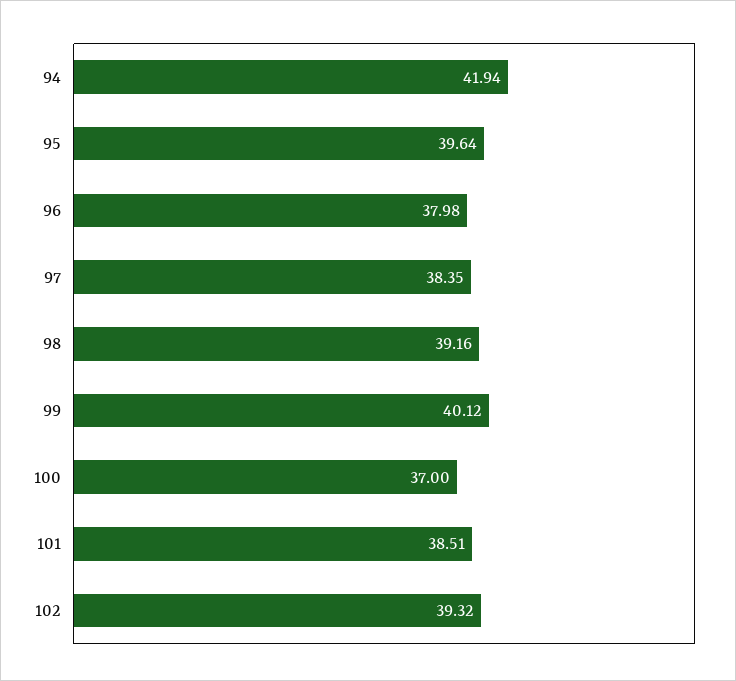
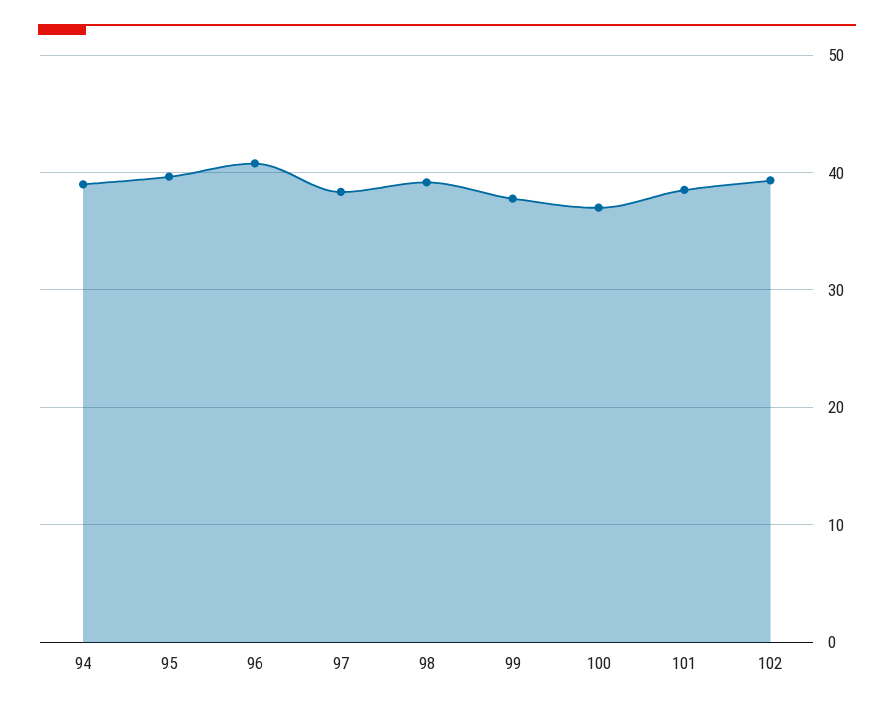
  {
-   "94": 41.94,
+   "94": 39,
    "95": 39.64,
-   "96": 37.98,
+   "96": 41,
    "97": 38.35,
    "98": 39.16,
-   "99": 40.12,
+   "99": 38,
    "100": 37,
    "101": 38.51,
    "102": 39.32
  }

